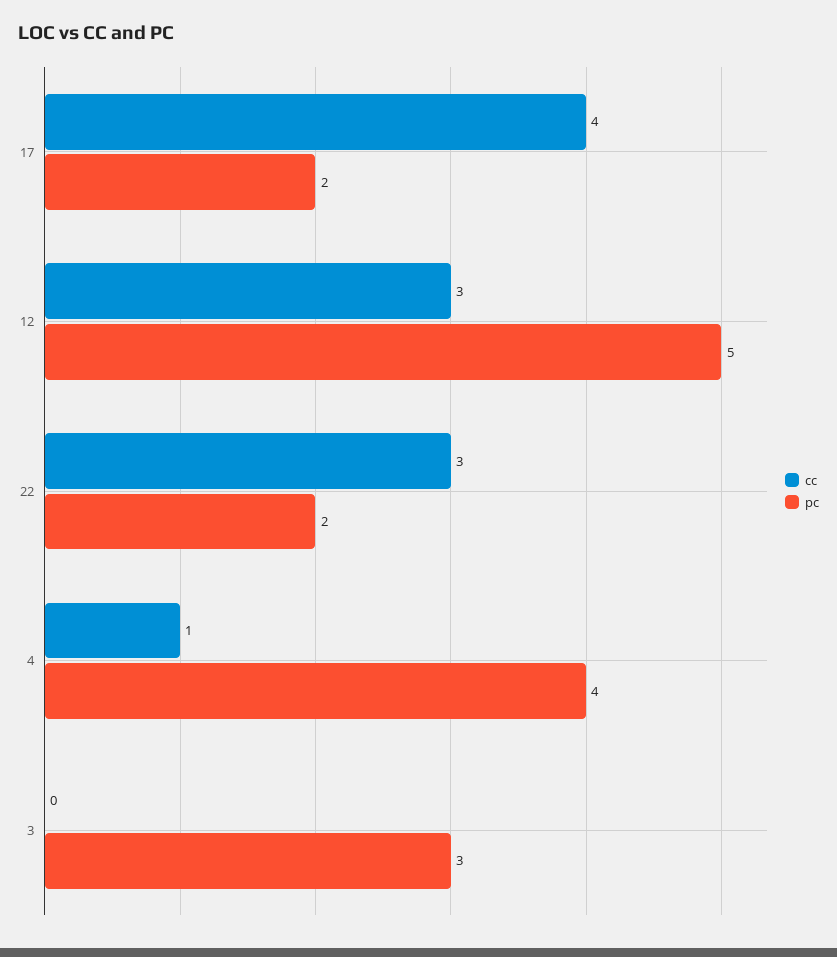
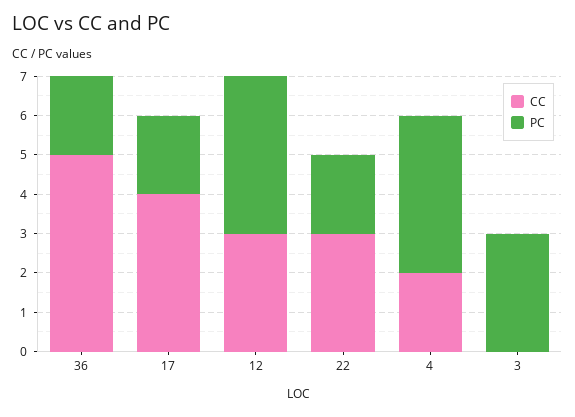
  {
    "cc": {
      "17": 4,
      "12": 3,
      "22": 3,
-     "4": 1,
+     "4": 2,
-     "3": 0
+     "3": 0,
+     "36": 5
    },
    "pc": {
      "17": 2,
-     "12": 5,
+     "12": 4,
      "22": 2,
      "4": 4,
-     "3": 3
+     "3": 3,
+     "36": 2
    }
  }

